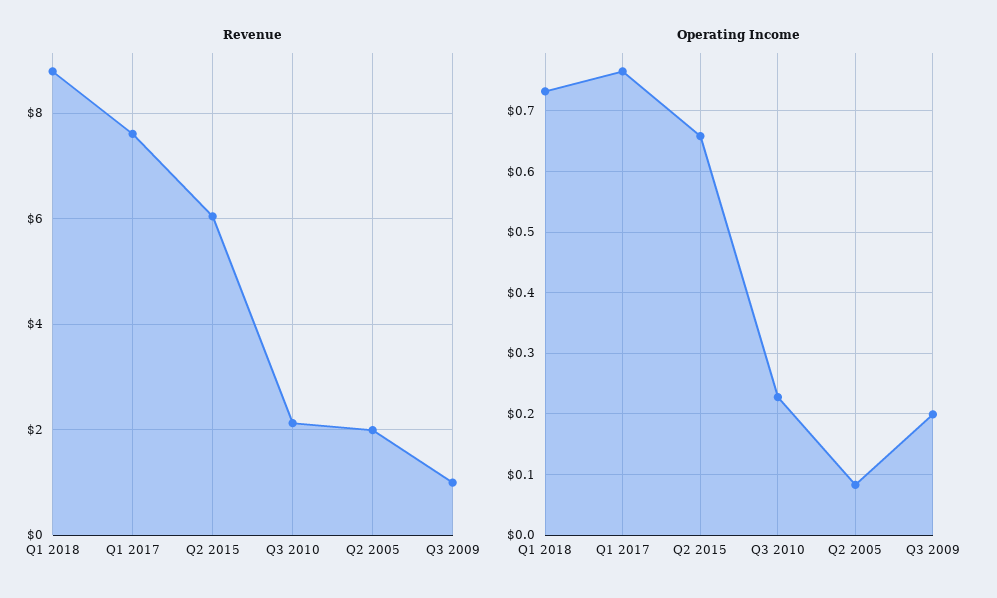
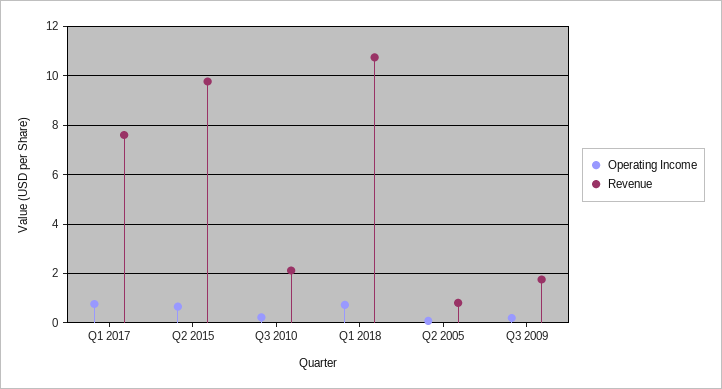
  {
    "Revenue": {
-     "Q1 2018": 8.8,
+     "Q1 2018": 10.75,
      "Q1 2017": 7.6,
-     "Q2 2015": 6,
+     "Q2 2015": 9.75,
      "Q3 2010": 2.2,
-     "Q2 2005": 2,
+     "Q2 2005": 0.75,
-     "Q3 2009": 1
+     "Q3 2009": 1.75
    },
    "Operating Income": {
      "Q1 2018": 0.73,
      "Q1 2017": 0.77,
      "Q2 2015": 0.66,
      "Q3 2010": 0.23,
      "Q2 2005": 0.08,
      "Q3 2009": 0.2
    }
  }

